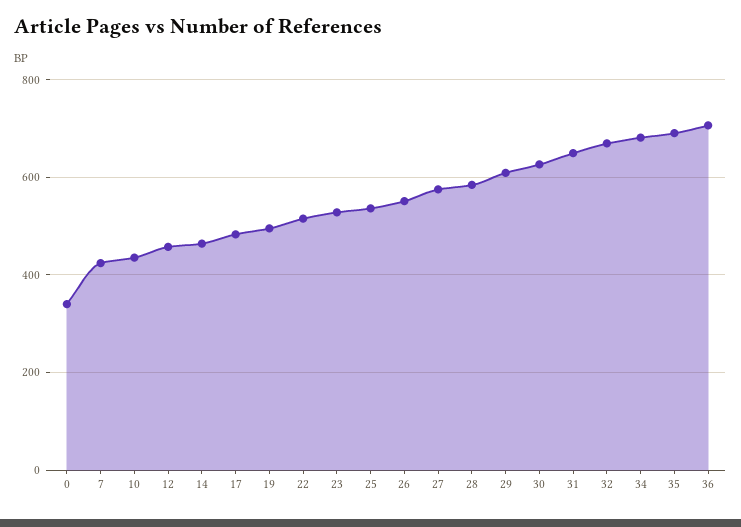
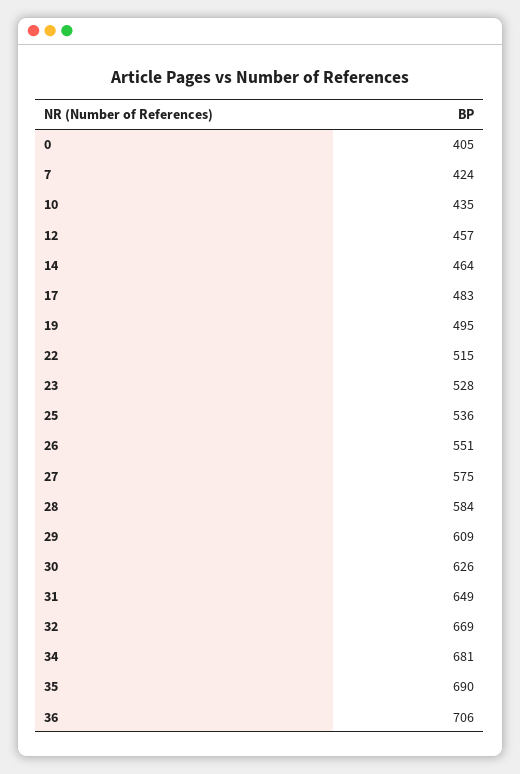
  {
-   "0": 340,
+   "0": 405,
    "7": 424,
    "10": 435,
    "12": 457,
    "14": 464,
    "17": 483,
    "19": 495,
    "22": 515,
    "23": 528,
    "25": 536,
    "26": 551,
    "27": 575,
    "28": 584,
    "29": 609,
    "30": 626,
    "31": 649,
    "32": 669,
    "34": 681,
    "35": 690,
    "36": 706
  }

